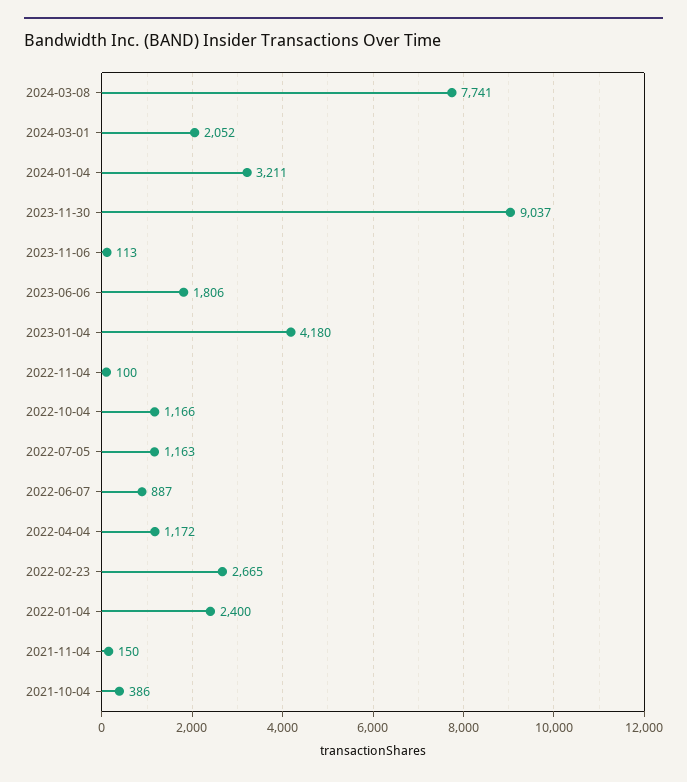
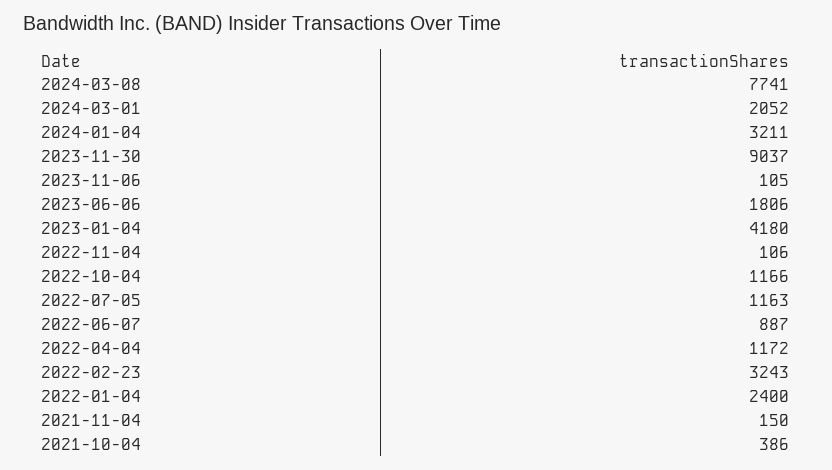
  {
    "2024-03-08": 7741,
    "2024-03-01": 2052,
    "2024-01-04": 3211,
    "2023-11-30": 9037,
-   "2023-11-06": 113,
+   "2023-11-06": 105,
    "2023-06-06": 1806,
    "2023-01-04": 4180,
-   "2022-11-04": 100,
+   "2022-11-04": 106,
    "2022-10-04": 1166,
    "2022-07-05": 1163,
    "2022-06-07": 887,
    "2022-04-04": 1172,
-   "2022-02-23": 2665,
+   "2022-02-23": 3243,
    "2022-01-04": 2400,
    "2021-11-04": 150,
    "2021-10-04": 386
  }

